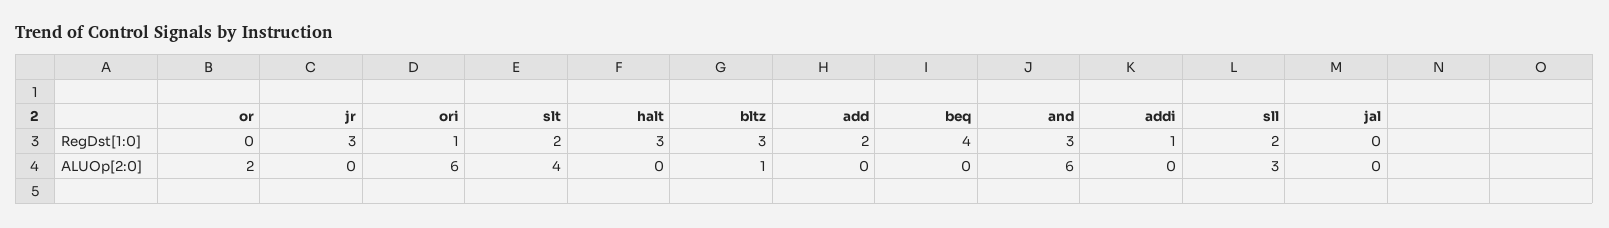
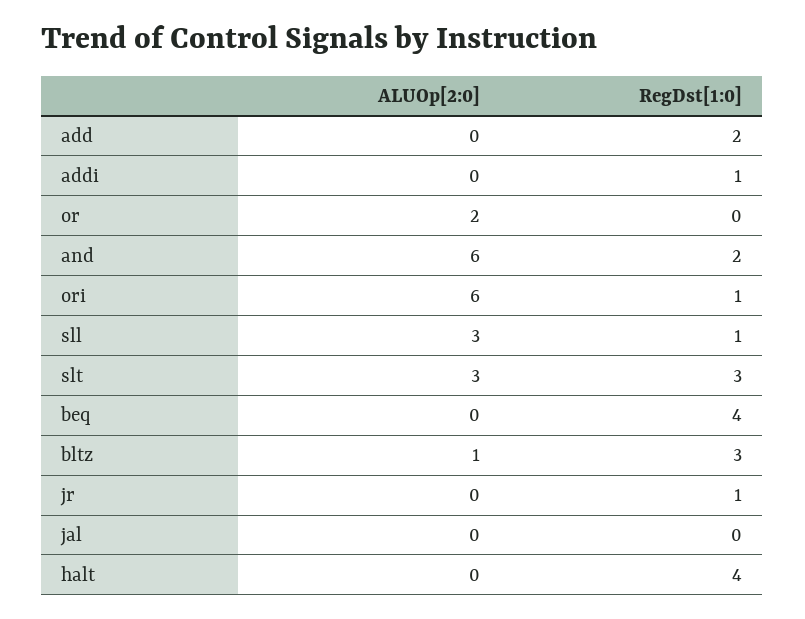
  {
    "or": {
      "RegDst[1:0]": 0,
      "ALUOp[2:0]": 2
    },
    "jr": {
-     "RegDst[1:0]": 3,
+     "RegDst[1:0]": 1,
      "ALUOp[2:0]": 0
    },
    "ori": {
      "RegDst[1:0]": 1,
      "ALUOp[2:0]": 6
    },
    "slt": {
-     "RegDst[1:0]": 2,
+     "RegDst[1:0]": 3,
-     "ALUOp[2:0]": 4
+     "ALUOp[2:0]": 3
    },
    "halt": {
-     "RegDst[1:0]": 3,
+     "RegDst[1:0]": 4,
      "ALUOp[2:0]": 0
    },
    "bltz": {
      "RegDst[1:0]": 3,
      "ALUOp[2:0]": 1
    },
    "add": {
      "RegDst[1:0]": 2,
      "ALUOp[2:0]": 0
    },
    "beq": {
      "RegDst[1:0]": 4,
      "ALUOp[2:0]": 0
    },
    "and": {
-     "RegDst[1:0]": 3,
+     "RegDst[1:0]": 2,
      "ALUOp[2:0]": 6
    },
    "addi": {
      "RegDst[1:0]": 1,
      "ALUOp[2:0]": 0
    },
    "sll": {
-     "RegDst[1:0]": 2,
+     "RegDst[1:0]": 1,
      "ALUOp[2:0]": 3
    },
    "jal": {
      "RegDst[1:0]": 0,
      "ALUOp[2:0]": 0
    }
  }

